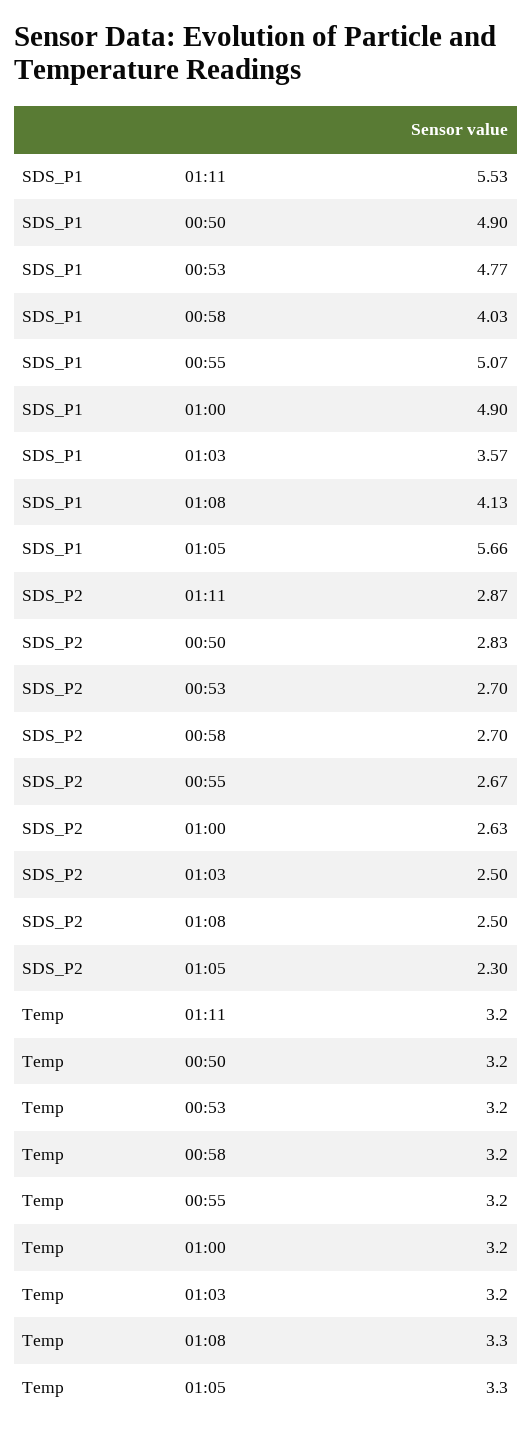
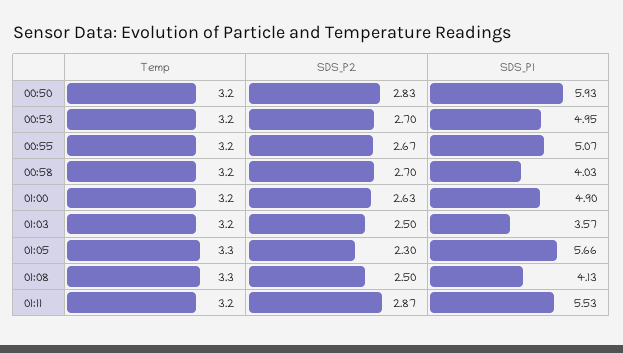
  {
    "SDS_P1": {
      "01:11": 5.53,
-     "00:50": 4.9,
+     "00:50": 5.93,
-     "00:53": 4.77,
+     "00:53": 4.95,
      "00:58": 4.03,
      "00:55": 5.07,
      "01:00": 4.9,
      "01:03": 3.57,
      "01:08": 4.13,
      "01:05": 5.66
    },
    "SDS_P2": {
      "01:11": 2.87,
      "00:50": 2.83,
      "00:53": 2.7,
      "00:58": 2.7,
      "00:55": 2.67,
      "01:00": 2.63,
      "01:03": 2.5,
      "01:08": 2.5,
      "01:05": 2.3
    },
    "Temp": {
      "01:11": 3.2,
      "00:50": 3.2,
      "00:53": 3.2,
      "00:58": 3.2,
      "00:55": 3.2,
      "01:00": 3.2,
      "01:03": 3.2,
      "01:08": 3.3,
      "01:05": 3.3
    }
  }

